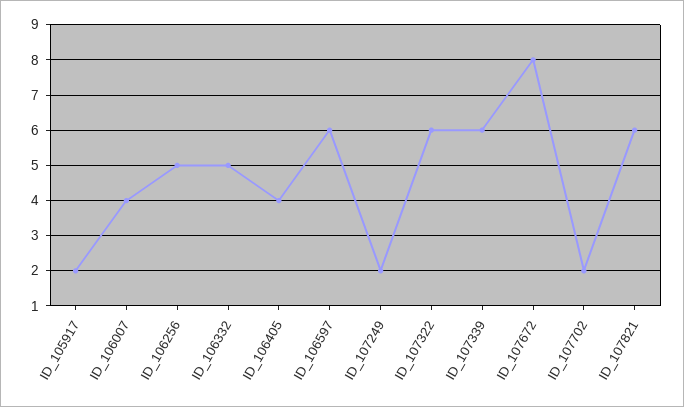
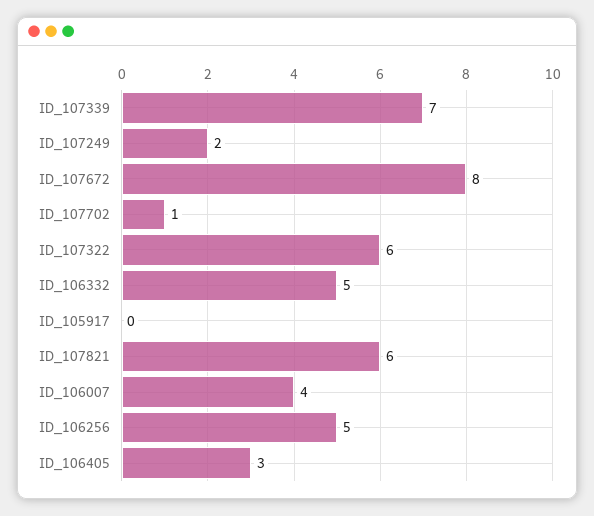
  {
-   "ID_105917": 2,
+   "ID_105917": 0,
    "ID_106007": 4,
    "ID_106256": 5,
    "ID_106332": 5,
-   "ID_106405": 4,
+   "ID_106405": 3,
-   "ID_106597": 6,
    "ID_107249": 2,
    "ID_107322": 6,
-   "ID_107339": 6,
+   "ID_107339": 7,
    "ID_107672": 8,
-   "ID_107702": 2,
+   "ID_107702": 1,
    "ID_107821": 6
  }

